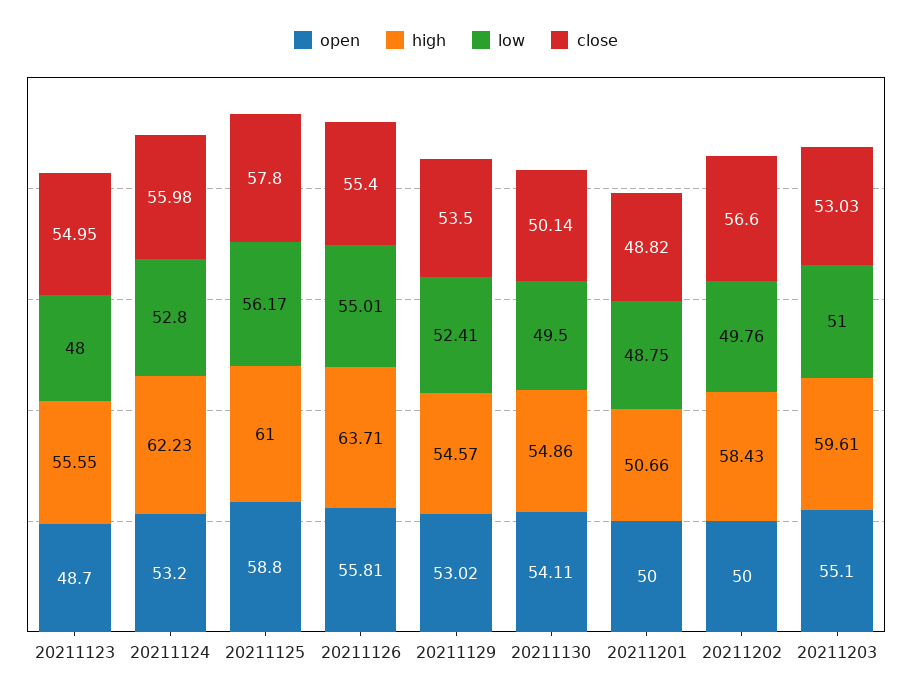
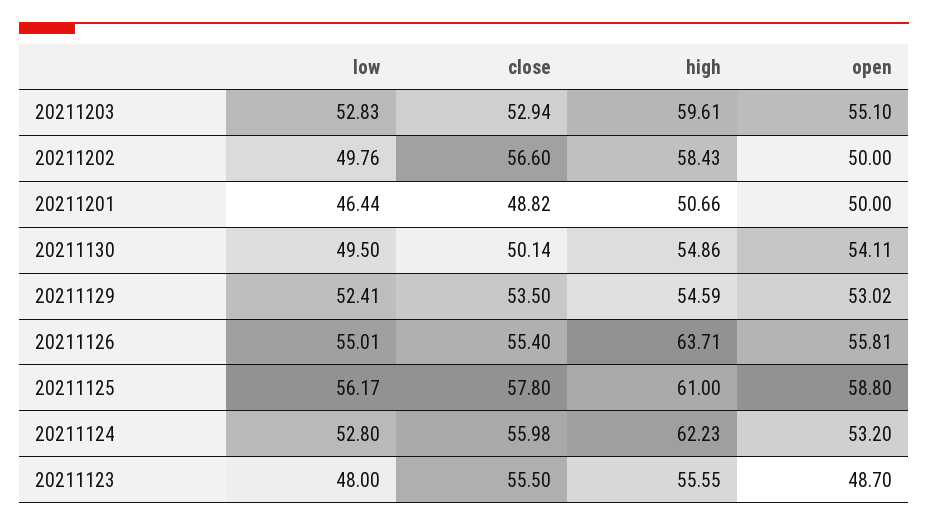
  {
    "open": {
      "20211123": 48.7,
      "20211124": 53.2,
      "20211125": 58.8,
      "20211126": 55.81,
      "20211129": 53.02,
      "20211130": 54.11,
      "20211201": 50,
      "20211202": 50,
      "20211203": 55.1
    },
    "high": {
      "20211123": 55.55,
      "20211124": 62.23,
      "20211125": 61,
      "20211126": 63.71,
-     "20211129": 54.57,
+     "20211129": 54.59,
      "20211130": 54.86,
      "20211201": 50.66,
      "20211202": 58.43,
      "20211203": 59.61
    },
    "low": {
      "20211123": 48,
      "20211124": 52.8,
      "20211125": 56.17,
      "20211126": 55.01,
      "20211129": 52.41,
      "20211130": 49.5,
-     "20211201": 48.75,
+     "20211201": 46.44,
      "20211202": 49.76,
-     "20211203": 51
+     "20211203": 52.83
    },
    "close": {
-     "20211123": 54.95,
+     "20211123": 55.5,
      "20211124": 55.98,
      "20211125": 57.8,
      "20211126": 55.4,
      "20211129": 53.5,
      "20211130": 50.14,
      "20211201": 48.82,
      "20211202": 56.6,
-     "20211203": 53.03
+     "20211203": 52.94
    }
  }

